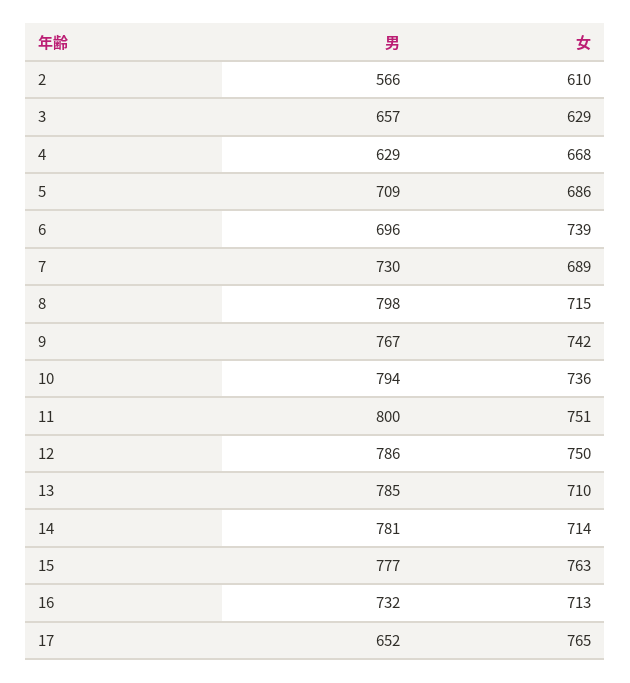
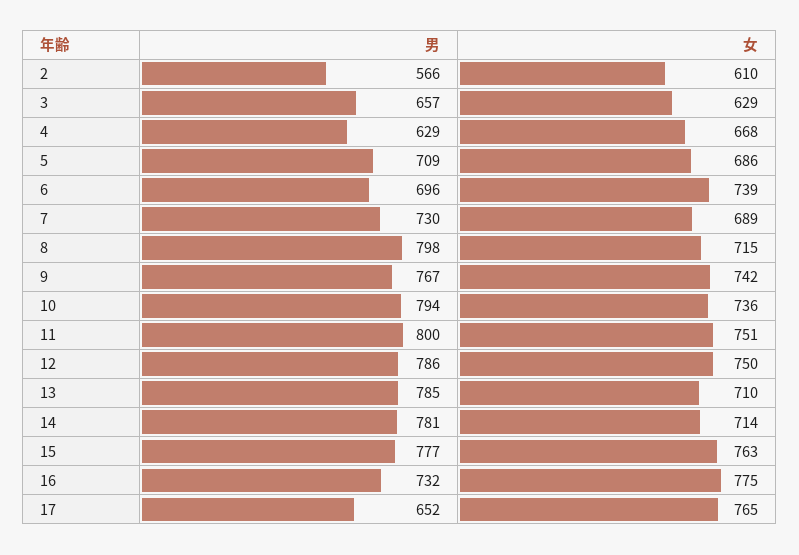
  {
    "男": {
      "2": 566,
      "3": 657,
      "4": 629,
      "5": 709,
      "6": 696,
      "7": 730,
      "8": 798,
      "9": 767,
      "10": 794,
      "11": 800,
      "12": 786,
      "13": 785,
      "14": 781,
      "15": 777,
      "16": 732,
      "17": 652
    },
    "女": {
      "2": 610,
      "3": 629,
      "4": 668,
      "5": 686,
      "6": 739,
      "7": 689,
      "8": 715,
      "9": 742,
      "10": 736,
      "11": 751,
      "12": 750,
      "13": 710,
      "14": 714,
      "15": 763,
-     "16": 713,
+     "16": 775,
      "17": 765
    }
  }

